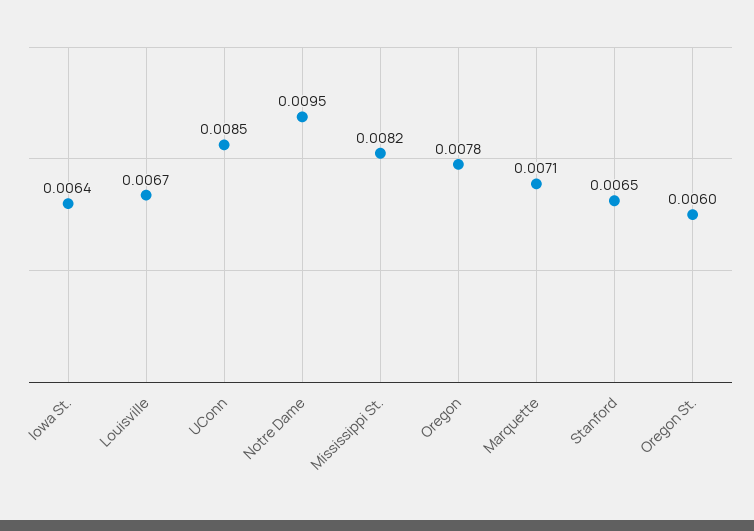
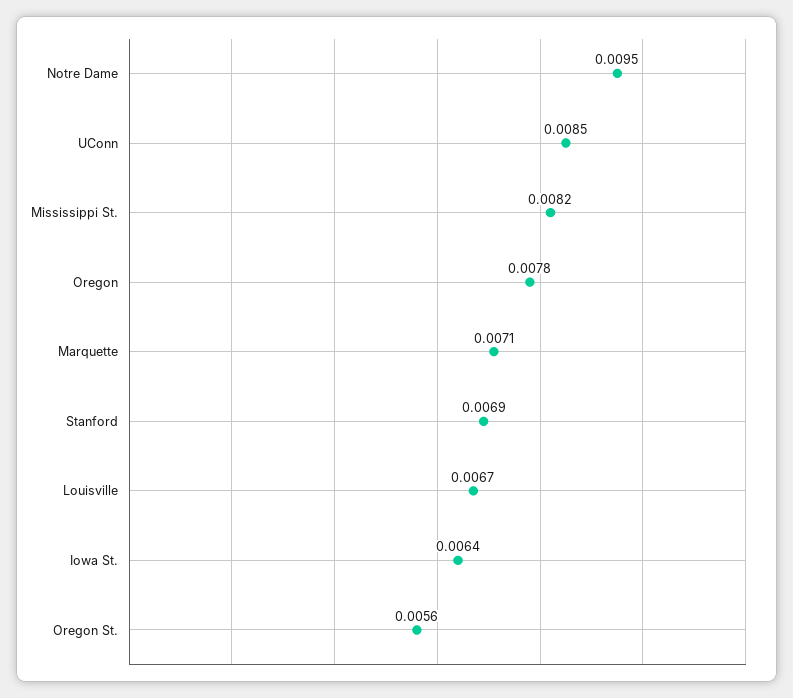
  {
    "Iowa St.": 0.0064,
    "Louisville": 0.0067,
    "UConn": 0.0085,
    "Notre Dame": 0.0095,
    "Mississippi St.": 0.0082,
    "Oregon": 0.0078,
    "Marquette": 0.0071,
-   "Stanford": 0.0065,
+   "Stanford": 0.0069,
-   "Oregon St.": 0.006
+   "Oregon St.": 0.0056
  }

